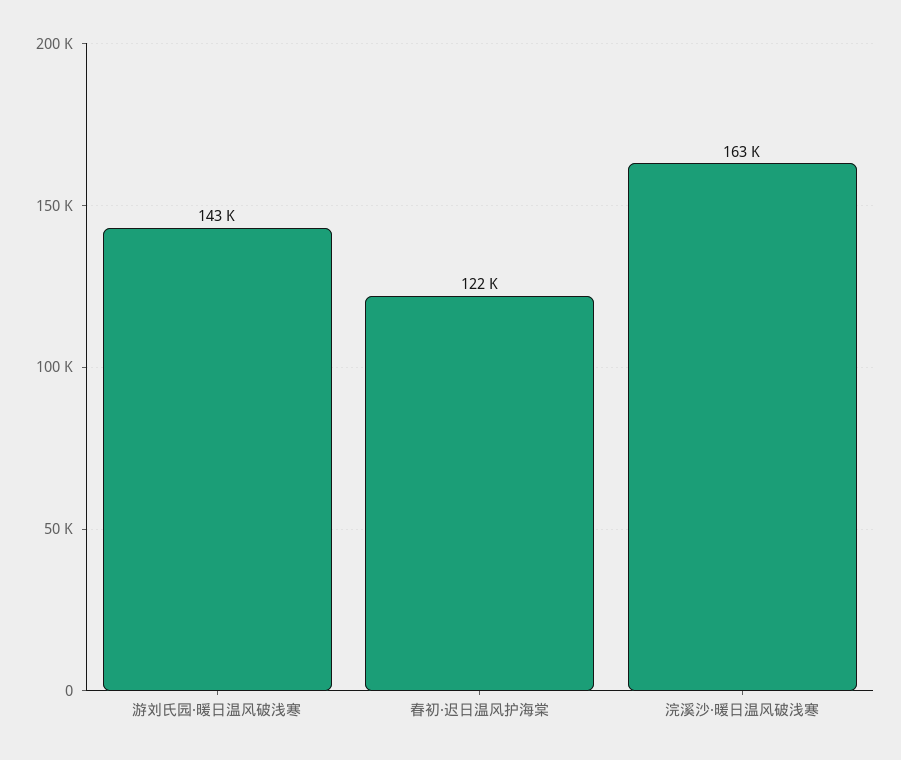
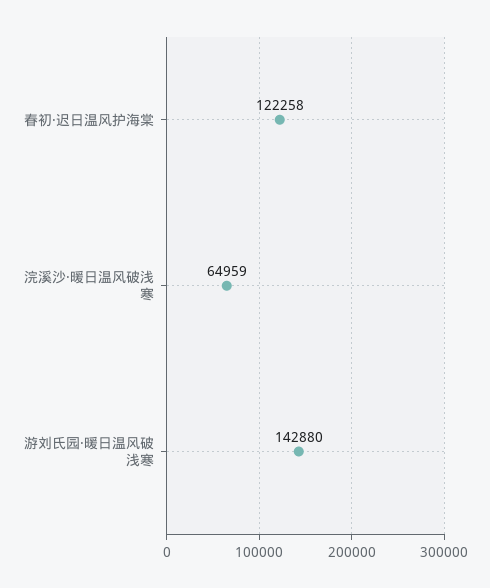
  {
    "游刘氏园·暖日温风破浅寒": 142880,
    "春初·迟日温风护海棠": 122258,
-   "浣溪沙·暖日温风破浅寒": 163000
+   "浣溪沙·暖日温风破浅寒": 64959
  }

